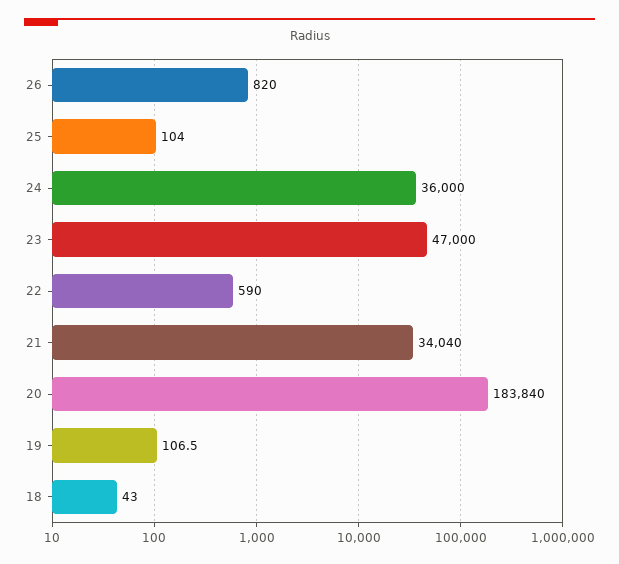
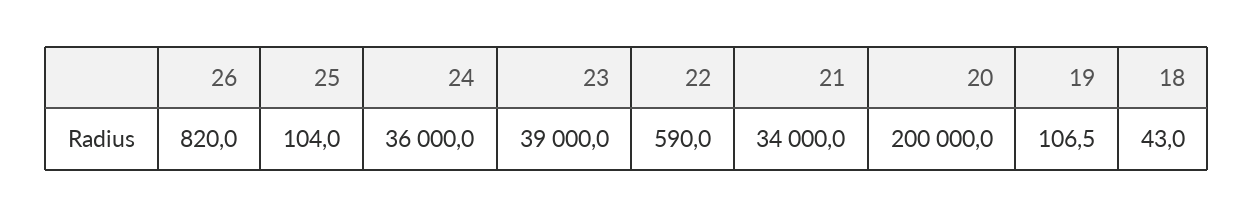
  {
    "26": 820,
    "25": 104,
    "24": 36000,
-   "23": 47000,
+   "23": 39000,
    "22": 590,
-   "21": 34040,
+   "21": 34000,
-   "20": 183840,
+   "20": 200000,
    "19": 106.5,
    "18": 43
  }

